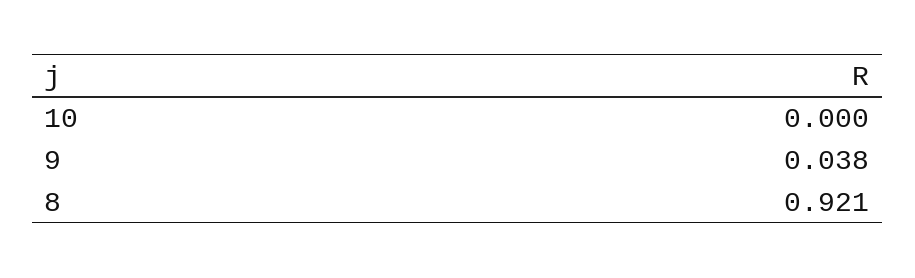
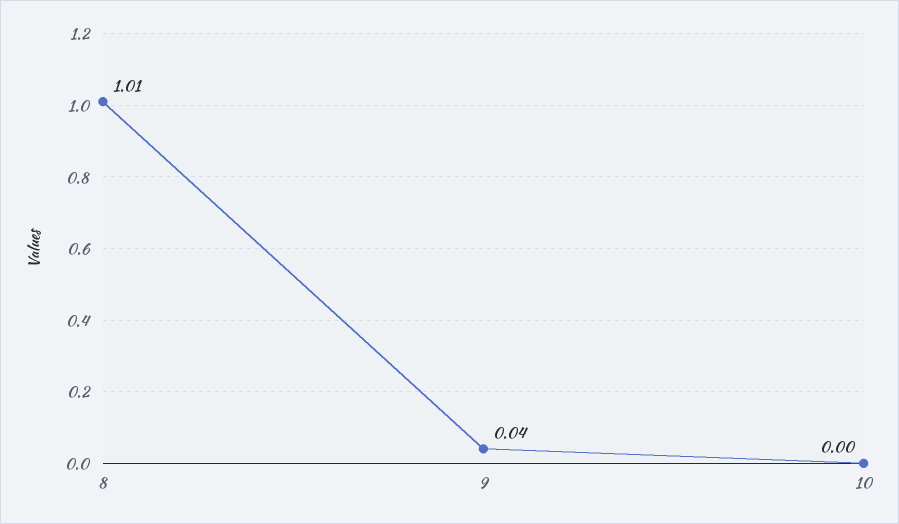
  {
    "10": 0,
    "9": 0.038,
-   "8": 0.921
+   "8": 1.01
  }

